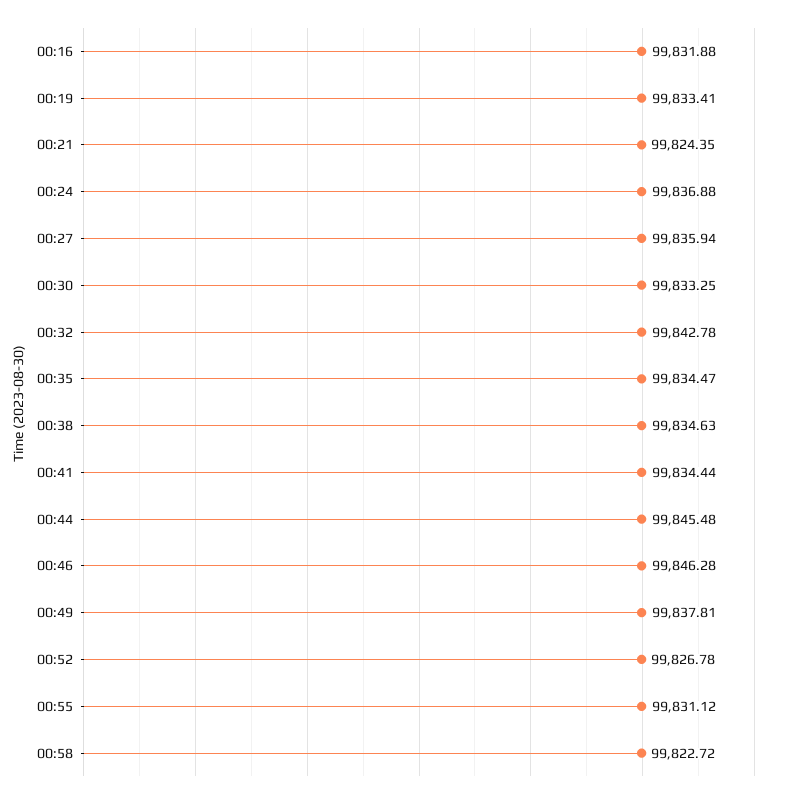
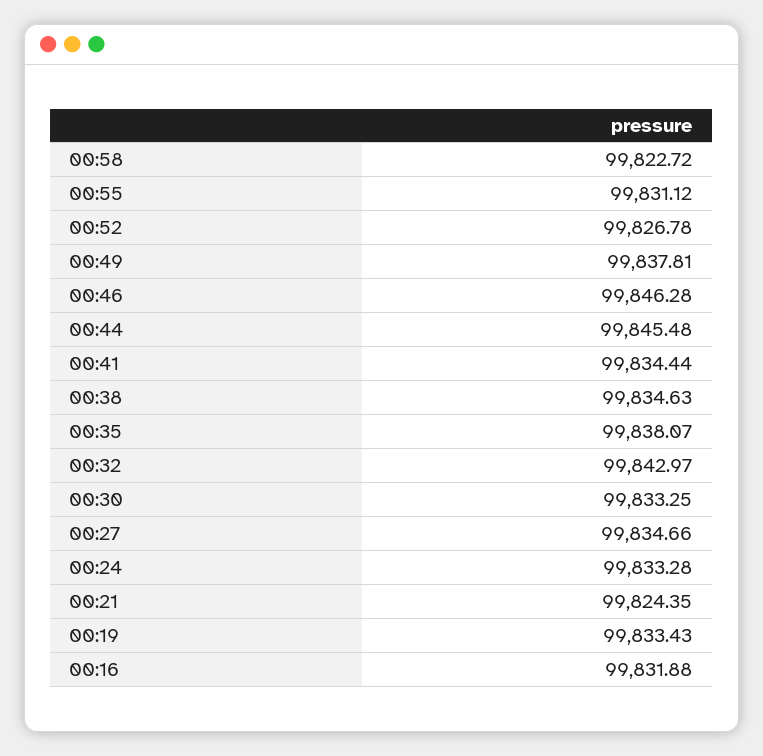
  {
    "00:16": 99831.88,
-   "00:19": 99833.41,
+   "00:19": 99833.43,
    "00:21": 99824.35,
-   "00:24": 99836.88,
+   "00:24": 99833.28,
-   "00:27": 99835.94,
+   "00:27": 99834.66,
    "00:30": 99833.25,
-   "00:32": 99842.78,
+   "00:32": 99842.97,
-   "00:35": 99834.47,
+   "00:35": 99838.07,
    "00:38": 99834.63,
    "00:41": 99834.44,
    "00:44": 99845.48,
    "00:46": 99846.28,
    "00:49": 99837.81,
    "00:52": 99826.78,
    "00:55": 99831.12,
    "00:58": 99822.72
  }

